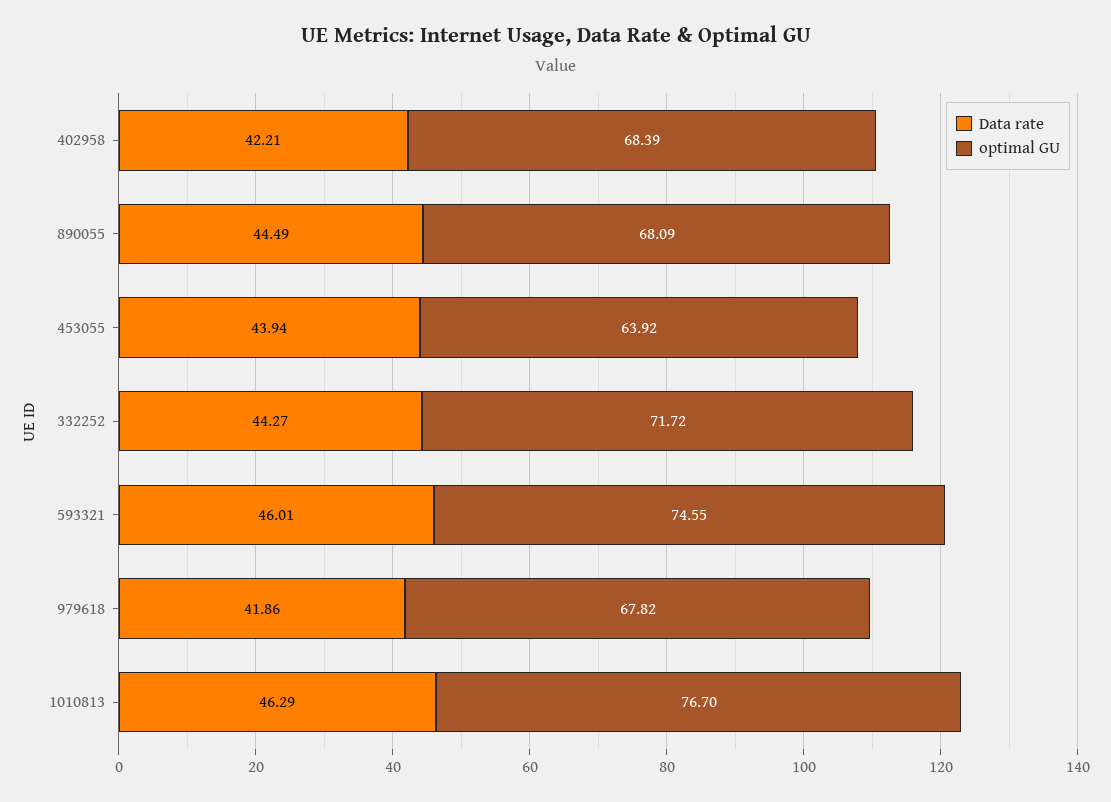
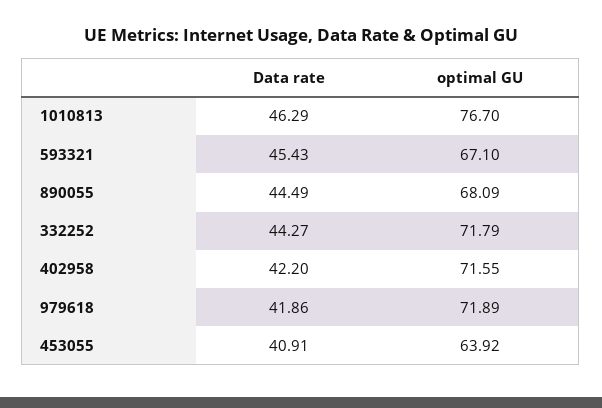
  {
    "Data rate": {
-     "402958": 42.21,
+     "402958": 42.2,
      "890055": 44.49,
-     "453055": 43.94,
+     "453055": 40.91,
      "332252": 44.27,
-     "593321": 46.01,
+     "593321": 45.43,
      "979618": 41.86,
      "1010813": 46.29
    },
    "optimal GU": {
-     "402958": 68.39,
+     "402958": 71.55,
      "890055": 68.09,
      "453055": 63.92,
-     "332252": 71.72,
+     "332252": 71.79,
-     "593321": 74.55,
+     "593321": 67.1,
-     "979618": 67.82,
+     "979618": 71.89,
      "1010813": 76.7
    }
  }

